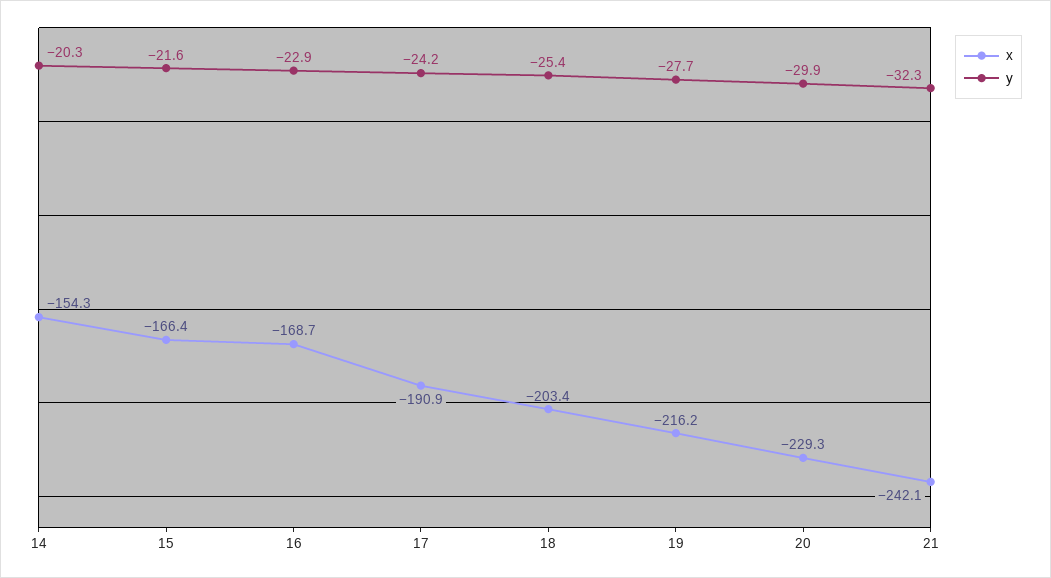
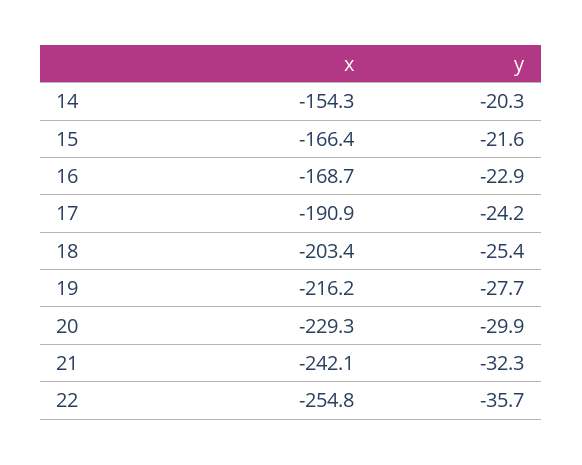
  {
    "x": {
      "14": -154.3,
      "15": -166.4,
      "16": -168.7,
      "17": -190.9,
      "18": -203.4,
      "19": -216.2,
      "20": -229.3,
-     "21": -242.1
+     "21": -242.1,
+     "22": -254.8
    },
    "y": {
      "14": -20.3,
      "15": -21.6,
      "16": -22.9,
      "17": -24.2,
      "18": -25.4,
      "19": -27.7,
      "20": -29.9,
-     "21": -32.3
+     "21": -32.3,
+     "22": -35.7
    }
  }

